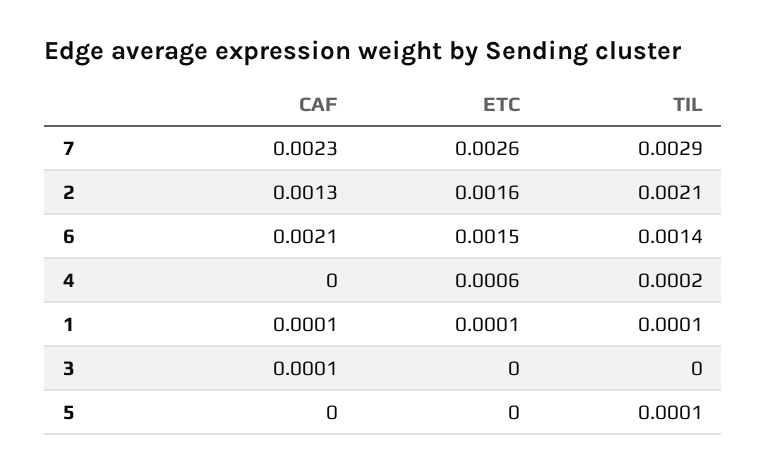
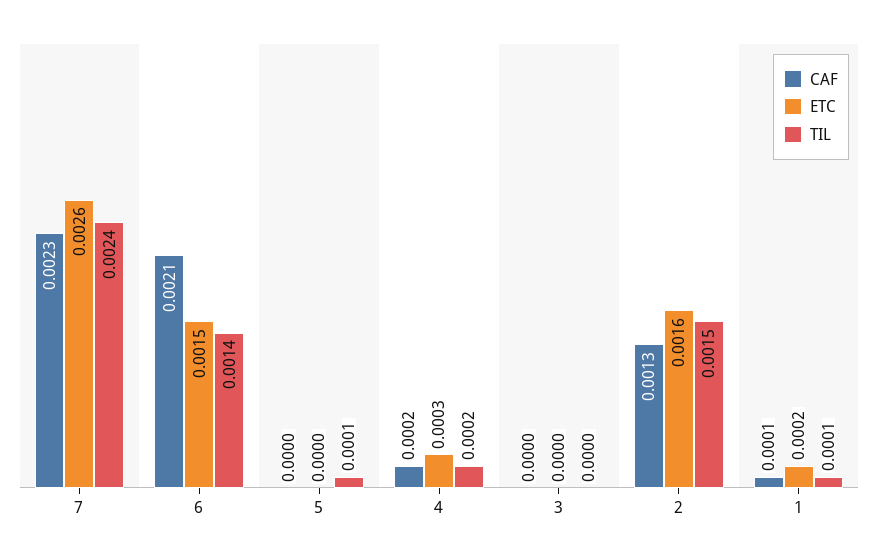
  {
    "CAF": {
      "7": 0.0023,
      "2": 0.0013,
      "6": 0.0021,
-     "4": 0,
+     "4": 0.0002,
      "1": 0.0001,
-     "3": 0.0001,
+     "3": 0,
      "5": 0
    },
    "ETC": {
      "7": 0.0026,
      "2": 0.0016,
      "6": 0.0015,
-     "4": 0.0006,
+     "4": 0.0003,
-     "1": 0.0001,
+     "1": 0.0002,
      "3": 0,
      "5": 0
    },
    "TIL": {
-     "7": 0.0029,
+     "7": 0.0024,
-     "2": 0.0021,
+     "2": 0.0015,
      "6": 0.0014,
      "4": 0.0002,
      "1": 0.0001,
      "3": 0,
      "5": 0.0001
    }
  }

